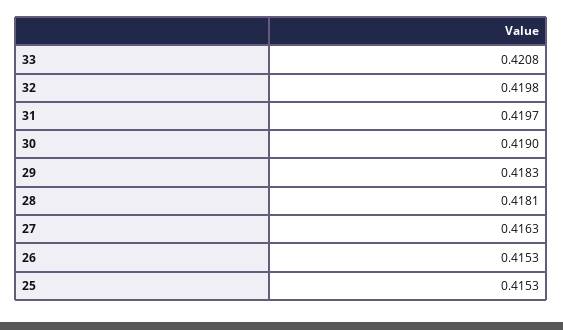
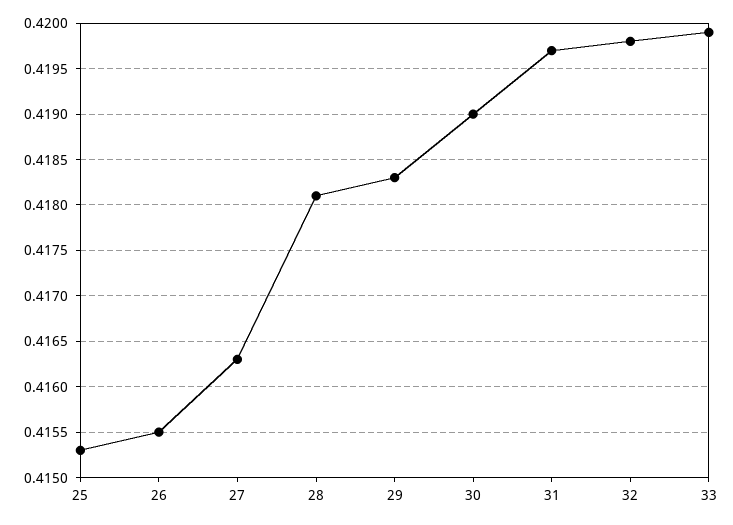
  {
-   "33": 0.4208,
+   "33": 0.4199,
    "32": 0.4198,
    "31": 0.4197,
    "30": 0.419,
    "29": 0.4183,
    "28": 0.4181,
    "27": 0.4163,
-   "26": 0.4153,
+   "26": 0.4155,
    "25": 0.4153
  }

